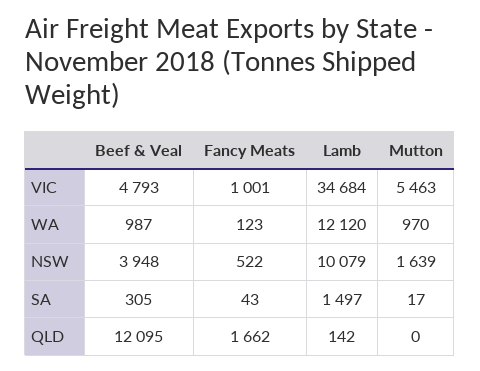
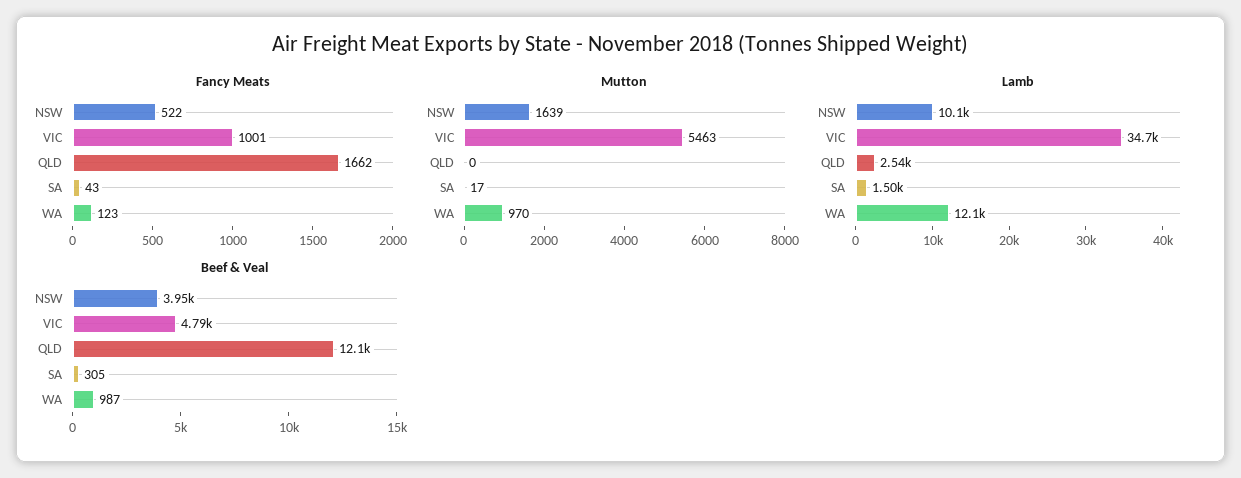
  {
    "Beef & Veal": {
      "VIC": 4793,
      "WA": 987,
      "NSW": 3948,
      "SA": 305,
      "QLD": 12095
    },
    "Fancy Meats": {
      "VIC": 1001,
      "WA": 123,
      "NSW": 522,
      "SA": 43,
      "QLD": 1662
    },
    "Lamb": {
      "VIC": 34684,
      "WA": 12120,
      "NSW": 10079,
      "SA": 1497,
-     "QLD": 142
+     "QLD": 2540
    },
    "Mutton": {
      "VIC": 5463,
      "WA": 970,
      "NSW": 1639,
      "SA": 17,
      "QLD": 0
    }
  }

